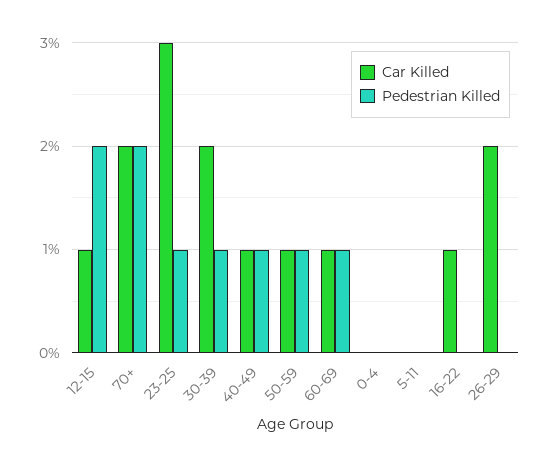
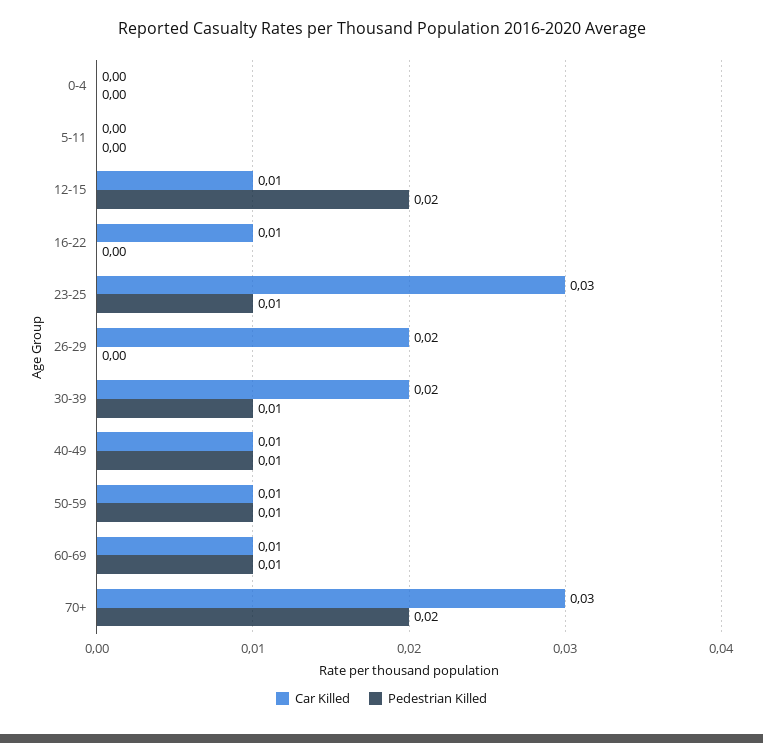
  {
    "Car Killed": {
      "12-15": 0.01,
-     "70+": 0.02,
+     "70+": 0.03,
      "23-25": 0.03,
      "30-39": 0.02,
      "40-49": 0.01,
      "50-59": 0.01,
      "60-69": 0.01,
      "0-4": 0,
      "5-11": 0,
      "16-22": 0.01,
      "26-29": 0.02
    },
    "Pedestrian Killed": {
      "12-15": 0.02,
      "70+": 0.02,
      "23-25": 0.01,
      "30-39": 0.01,
      "40-49": 0.01,
      "50-59": 0.01,
      "60-69": 0.01,
      "0-4": 0,
      "5-11": 0,
      "16-22": 0,
      "26-29": 0
    }
  }

